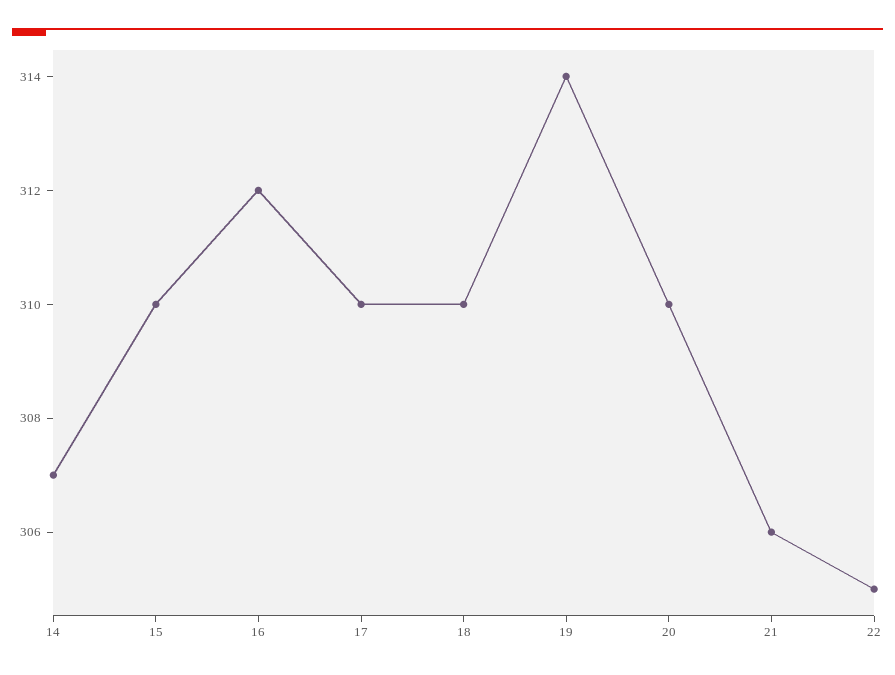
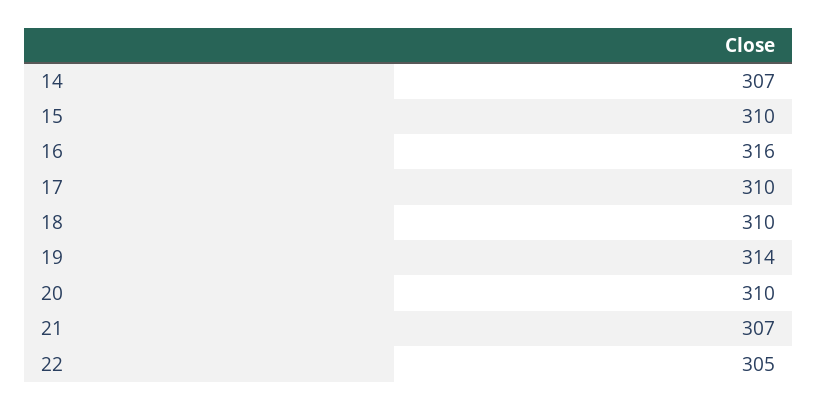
  {
    "14": 307,
    "15": 310,
-   "16": 312,
+   "16": 316,
    "17": 310,
    "18": 310,
    "19": 314,
    "20": 310,
-   "21": 306,
+   "21": 307,
    "22": 305
  }

